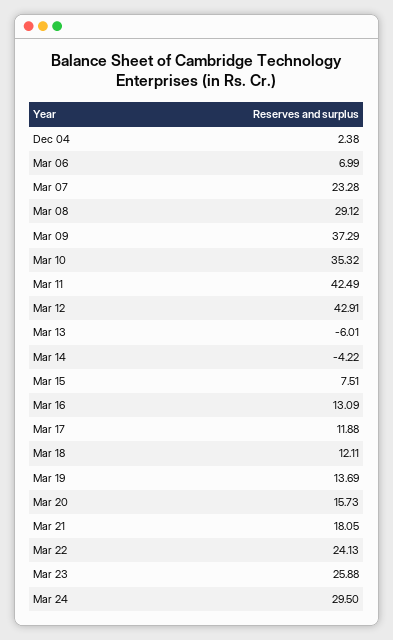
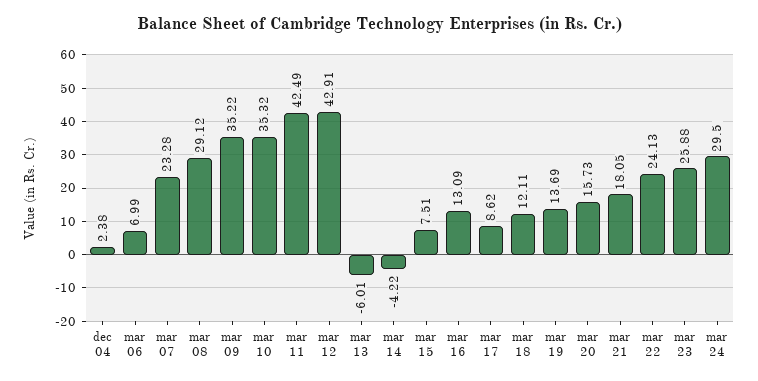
  {
    "Dec 04": 2.38,
    "Mar 06": 6.99,
    "Mar 07": 23.28,
    "Mar 08": 29.12,
-   "Mar 09": 37.29,
+   "Mar 09": 35.22,
    "Mar 10": 35.32,
    "Mar 11": 42.49,
    "Mar 12": 42.91,
    "Mar 13": -6.01,
    "Mar 14": -4.22,
    "Mar 15": 7.51,
    "Mar 16": 13.09,
-   "Mar 17": 11.88,
+   "Mar 17": 8.62,
    "Mar 18": 12.11,
    "Mar 19": 13.69,
    "Mar 20": 15.73,
    "Mar 21": 18.05,
    "Mar 22": 24.13,
    "Mar 23": 25.88,
    "Mar 24": 29.5
  }

